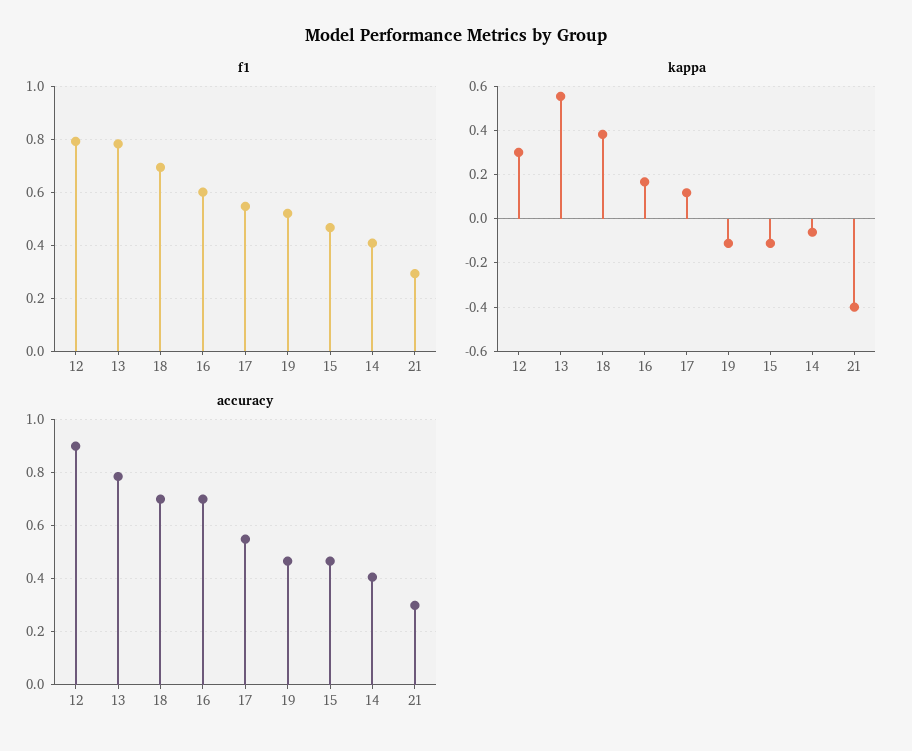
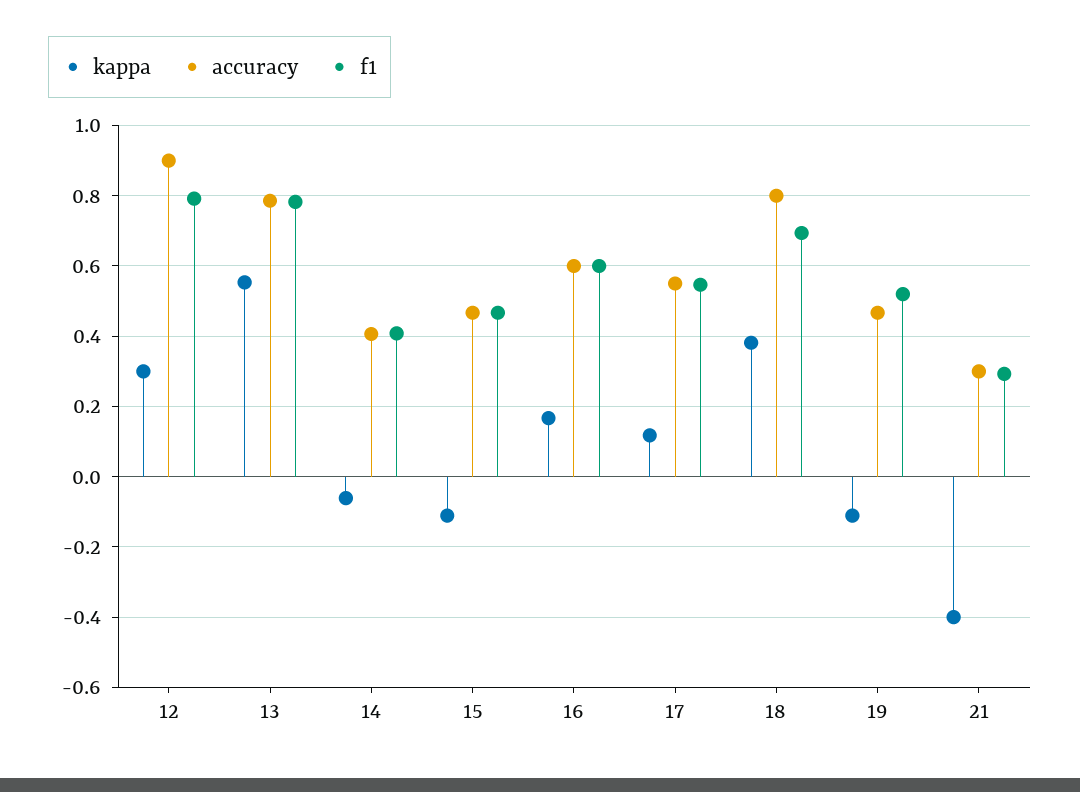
  {
    "f1": {
      "12": 0.8,
      "13": 0.78,
      "18": 0.7,
      "16": 0.6,
      "17": 0.54,
      "19": 0.52,
      "15": 0.46,
      "14": 0.4,
      "21": 0.3
    },
    "kappa": {
      "12": 0.3,
      "13": 0.56,
      "18": 0.38,
      "16": 0.16,
      "17": 0.12,
      "19": -0.12,
      "15": -0.12,
      "14": -0.06,
      "21": -0.4
    },
    "accuracy": {
      "12": 0.9,
      "13": 0.78,
-     "18": 0.7,
+     "18": 0.8,
-     "16": 0.7,
+     "16": 0.6,
      "17": 0.56,
      "19": 0.46,
      "15": 0.46,
      "14": 0.4,
      "21": 0.3
    }
  }

